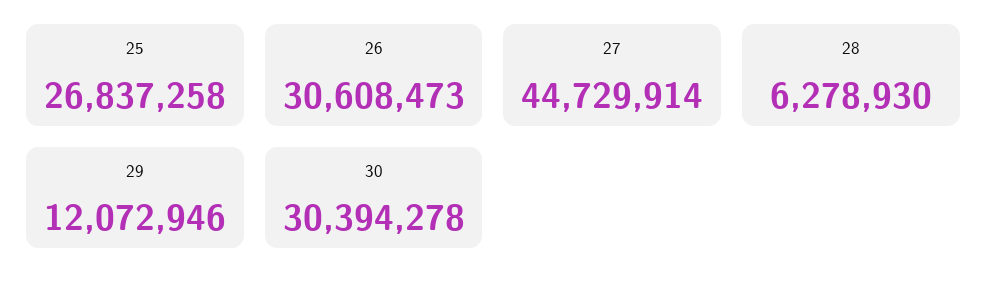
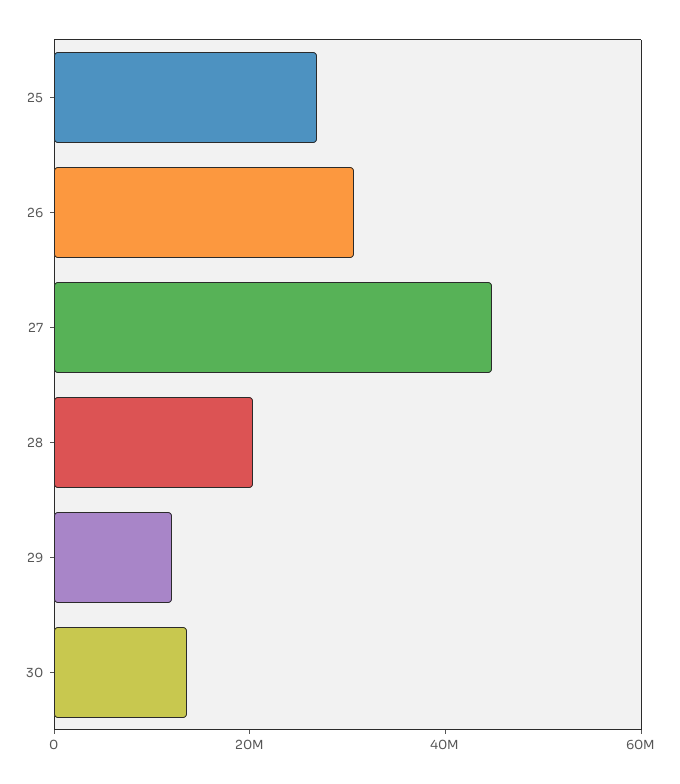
  {
    "25": 26837258,
    "26": 30608473,
    "27": 44729914,
-   "28": 6278930,
+   "28": 20000000,
    "29": 12072946,
-   "30": 30394278
+   "30": 15000000
  }

